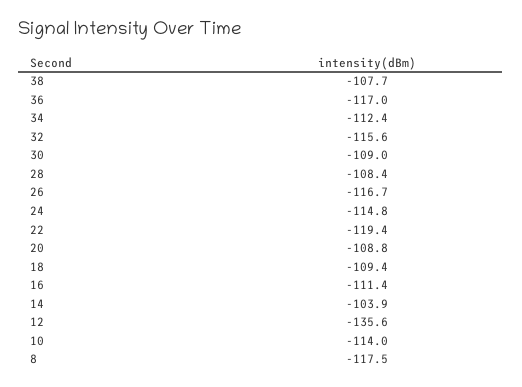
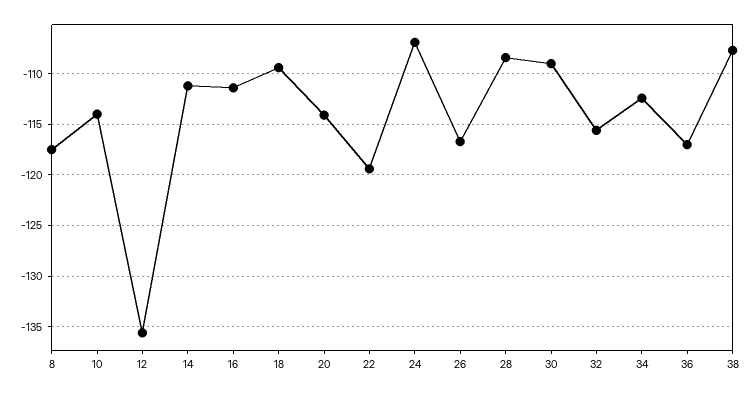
  {
    "38": -107.7,
    "36": -117,
    "34": -112.4,
    "32": -115.6,
    "30": -109,
    "28": -108.4,
    "26": -116.7,
-   "24": -114.8,
+   "24": -107,
    "22": -119.4,
-   "20": -108.8,
+   "20": -114,
    "18": -109.4,
    "16": -111.4,
-   "14": -103.9,
+   "14": -111,
    "12": -135.6,
    "10": -114,
    "8": -117.5
  }

